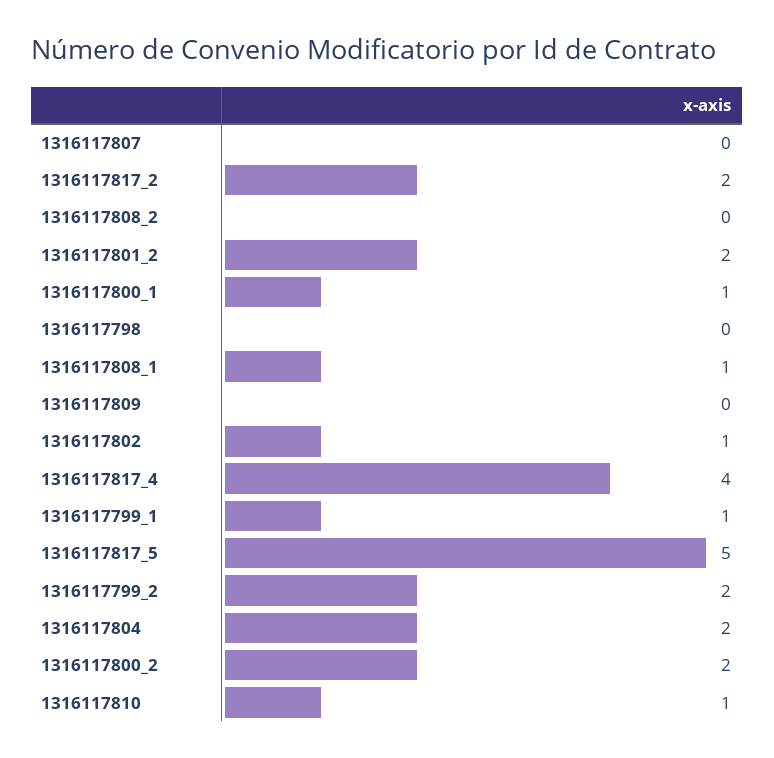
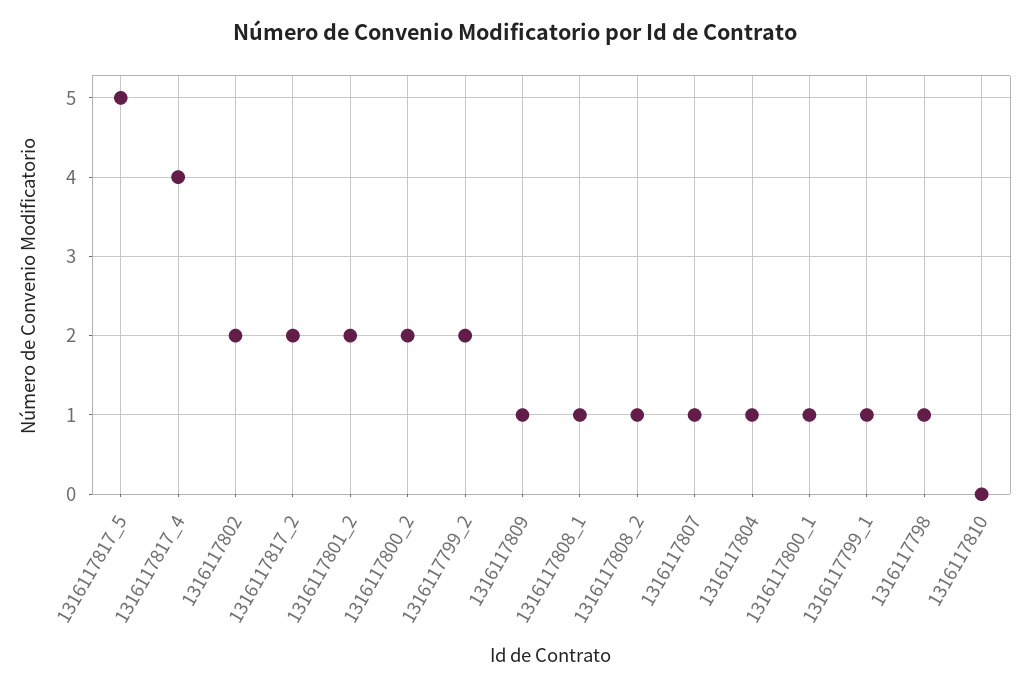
  {
-   "1316117807": 0,
+   "1316117807": 1,
    "1316117817_2": 2,
-   "1316117808_2": 0,
+   "1316117808_2": 1,
    "1316117801_2": 2,
    "1316117800_1": 1,
-   "1316117798": 0,
+   "1316117798": 1,
    "1316117808_1": 1,
-   "1316117809": 0,
+   "1316117809": 1,
-   "1316117802": 1,
+   "1316117802": 2,
    "1316117817_4": 4,
    "1316117799_1": 1,
    "1316117817_5": 5,
    "1316117799_2": 2,
-   "1316117804": 2,
+   "1316117804": 1,
    "1316117800_2": 2,
-   "1316117810": 1
+   "1316117810": 0
  }

